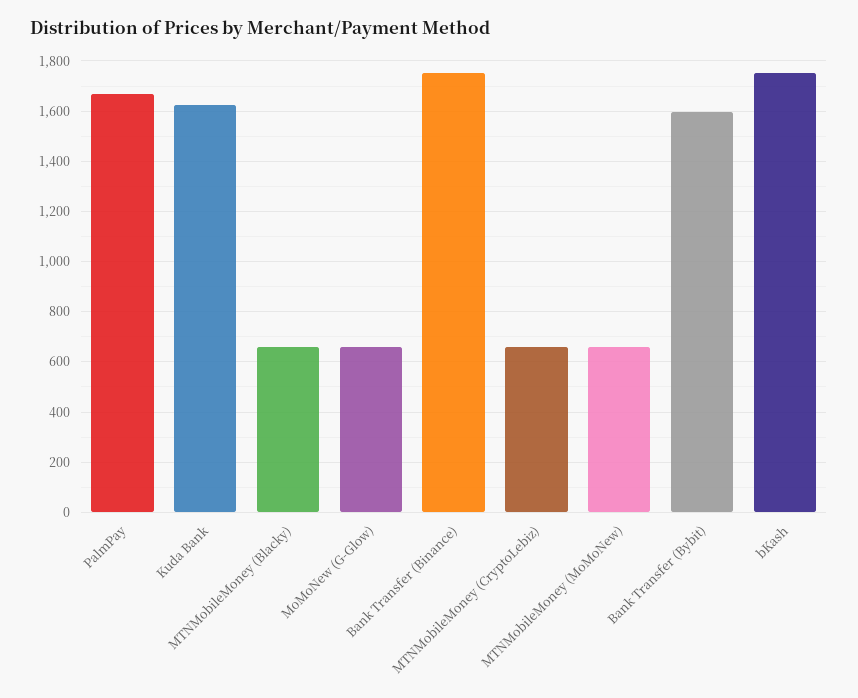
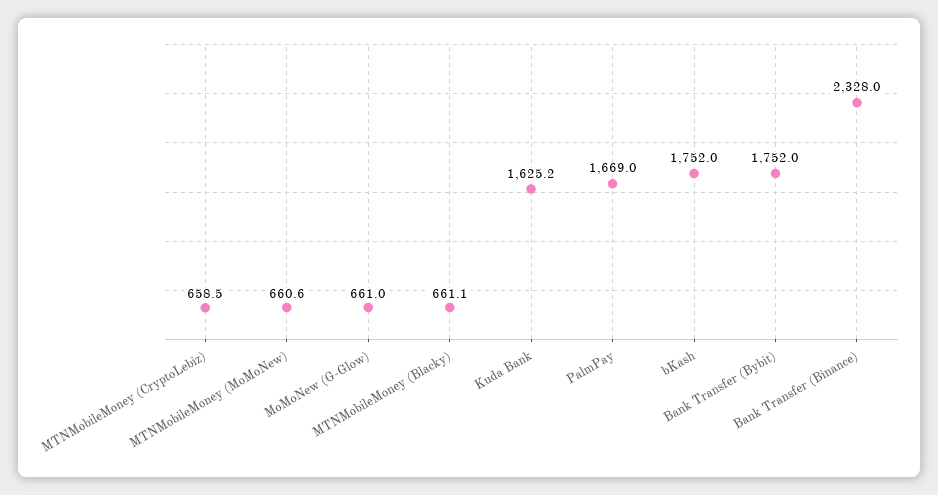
  {
    "PalmPay": 1669,
    "Kuda Bank": 1625.2,
    "MTNMobileMoney (Blacky)": 661.1,
    "MoMoNew (G-Glow)": 661,
-   "Bank Transfer (Binance)": 1750,
+   "Bank Transfer (Binance)": 2328,
    "MTNMobileMoney (CryptoLebiz)": 658.5,
    "MTNMobileMoney (MoMoNew)": 660.6,
-   "Bank Transfer (Bybit)": 1600,
+   "Bank Transfer (Bybit)": 1752,
    "bKash": 1752
  }

